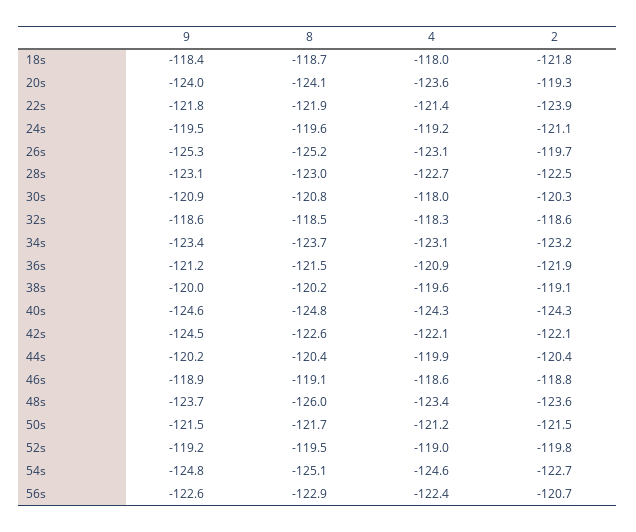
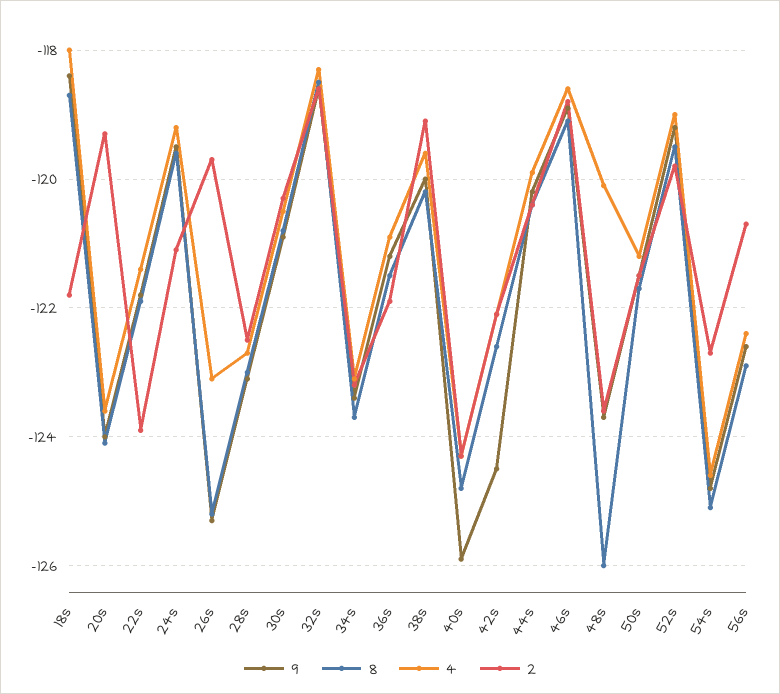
  {
    "9": {
      "18s": -118.4,
      "20s": -124,
      "22s": -121.8,
      "24s": -119.5,
      "26s": -125.3,
      "28s": -123.1,
      "30s": -120.9,
      "32s": -118.6,
      "34s": -123.4,
      "36s": -121.2,
      "38s": -120,
-     "40s": -124.6,
+     "40s": -126,
      "42s": -124.5,
      "44s": -120.2,
      "46s": -118.9,
      "48s": -123.7,
      "50s": -121.5,
      "52s": -119.2,
      "54s": -124.8,
      "56s": -122.6
    },
    "8": {
      "18s": -118.7,
      "20s": -124.1,
      "22s": -121.9,
      "24s": -119.6,
      "26s": -125.2,
      "28s": -123,
      "30s": -120.8,
      "32s": -118.5,
      "34s": -123.7,
      "36s": -121.5,
      "38s": -120.2,
      "40s": -124.8,
      "42s": -122.6,
      "44s": -120.4,
      "46s": -119.1,
      "48s": -126,
      "50s": -121.7,
      "52s": -119.5,
      "54s": -125.1,
      "56s": -122.9
    },
    "4": {
      "18s": -118,
      "20s": -123.6,
      "22s": -121.4,
      "24s": -119.2,
      "26s": -123.1,
      "28s": -122.7,
-     "30s": -118,
+     "30s": -120.5,
      "32s": -118.3,
      "34s": -123.1,
      "36s": -120.9,
      "38s": -119.6,
      "40s": -124.3,
      "42s": -122.1,
      "44s": -119.9,
      "46s": -118.6,
-     "48s": -123.4,
+     "48s": -120,
      "50s": -121.2,
      "52s": -119,
      "54s": -124.6,
      "56s": -122.4
    },
    "2": {
      "18s": -121.8,
      "20s": -119.3,
      "22s": -123.9,
      "24s": -121.1,
      "26s": -119.7,
      "28s": -122.5,
      "30s": -120.3,
      "32s": -118.6,
      "34s": -123.2,
      "36s": -121.9,
      "38s": -119.1,
      "40s": -124.3,
      "42s": -122.1,
      "44s": -120.4,
      "46s": -118.8,
      "48s": -123.6,
      "50s": -121.5,
      "52s": -119.8,
      "54s": -122.7,
      "56s": -120.7
    }
  }

